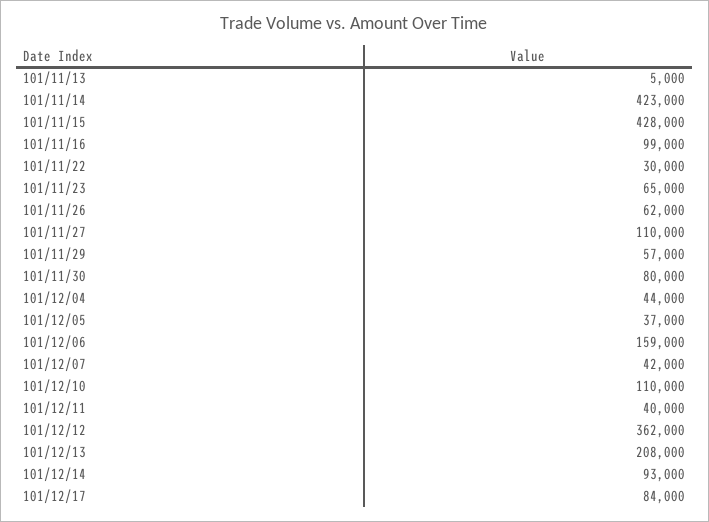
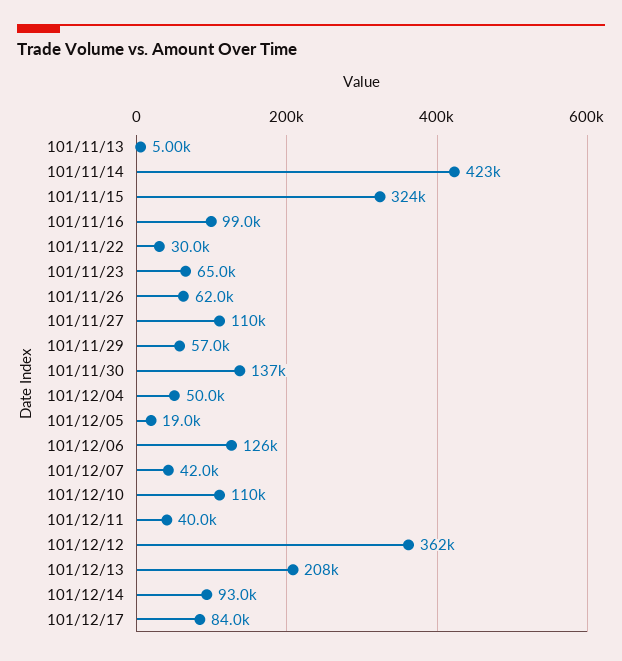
  {
    "101/11/13": 5000,
    "101/11/14": 423000,
-   "101/11/15": 428000,
+   "101/11/15": 324000,
    "101/11/16": 99000,
    "101/11/22": 30000,
    "101/11/23": 65000,
    "101/11/26": 62000,
    "101/11/27": 110000,
    "101/11/29": 57000,
-   "101/11/30": 80000,
+   "101/11/30": 137000,
-   "101/12/04": 44000,
+   "101/12/04": 50000,
-   "101/12/05": 37000,
+   "101/12/05": 19000,
-   "101/12/06": 159000,
+   "101/12/06": 126000,
    "101/12/07": 42000,
    "101/12/10": 110000,
    "101/12/11": 40000,
    "101/12/12": 362000,
    "101/12/13": 208000,
    "101/12/14": 93000,
    "101/12/17": 84000
  }

